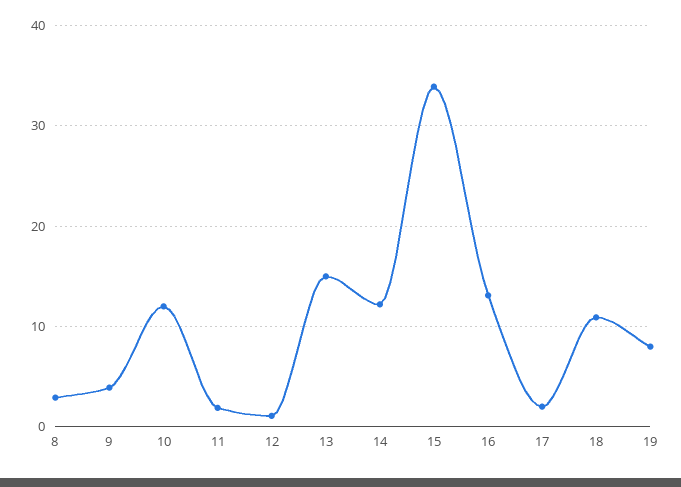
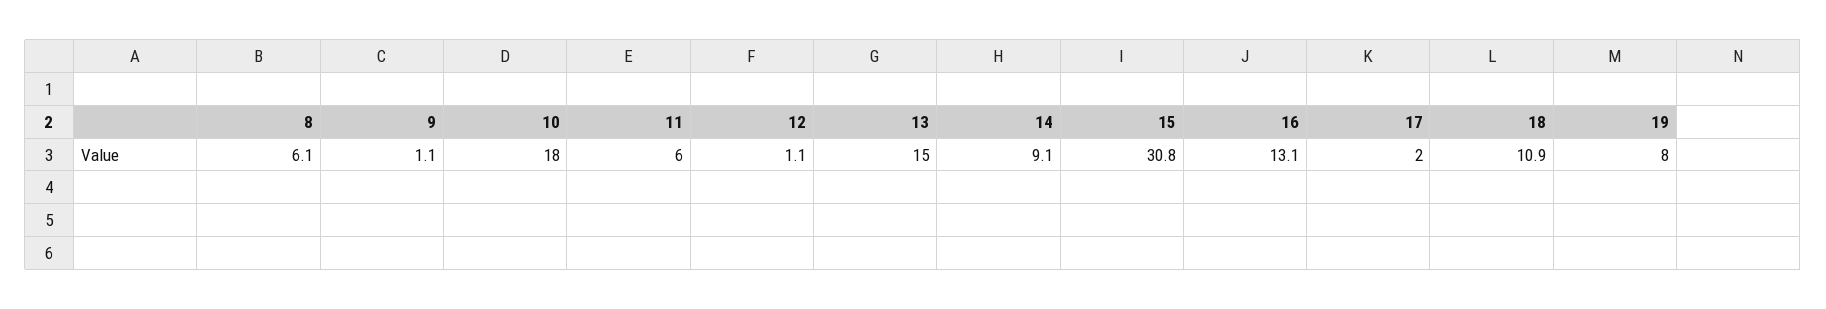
  {
-   "8": 3,
+   "8": 6.1,
-   "9": 4,
+   "9": 1.1,
-   "10": 12,
+   "10": 18,
-   "11": 2,
+   "11": 6,
    "12": 1.1,
    "13": 15,
-   "14": 12,
+   "14": 9.1,
-   "15": 34,
+   "15": 30.8,
    "16": 13.1,
    "17": 2,
    "18": 10.9,
    "19": 8
  }

